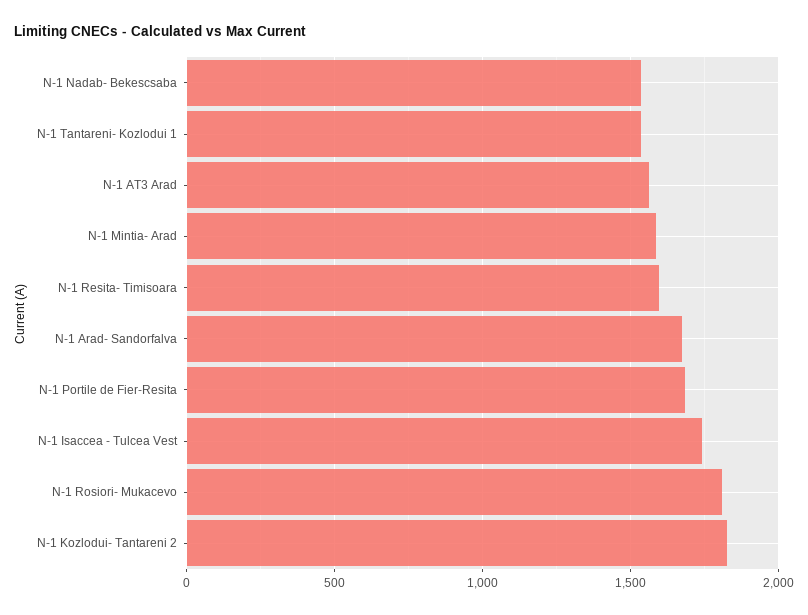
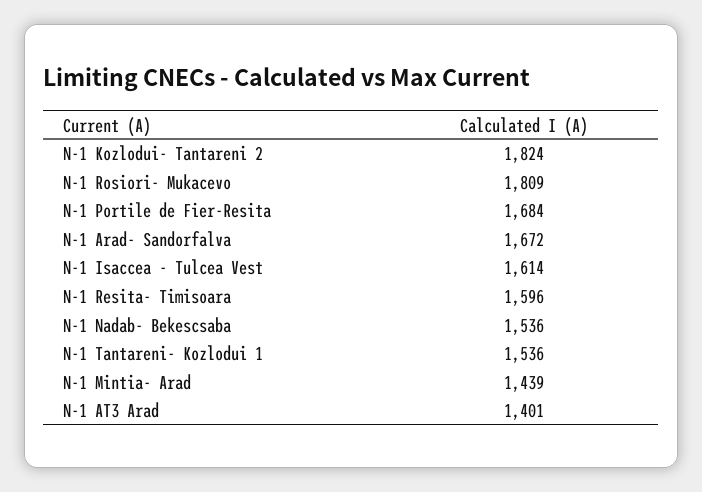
  {
    "N-1 Nadab- Bekescsaba": 1536,
    "N-1 Tantareni- Kozlodui 1": 1536,
-   "N-1 AT3 Arad": 1550,
+   "N-1 AT3 Arad": 1401,
-   "N-1 Mintia- Arad": 1600,
+   "N-1 Mintia- Arad": 1439,
    "N-1 Resita- Timisoara": 1596,
    "N-1 Arad- Sandorfalva": 1672,
    "N-1 Portile de Fier-Resita": 1684,
-   "N-1 Isaccea - Tulcea Vest": 1750,
+   "N-1 Isaccea - Tulcea Vest": 1614,
    "N-1 Rosiori- Mukacevo": 1809,
    "N-1 Kozlodui- Tantareni 2": 1824
  }

